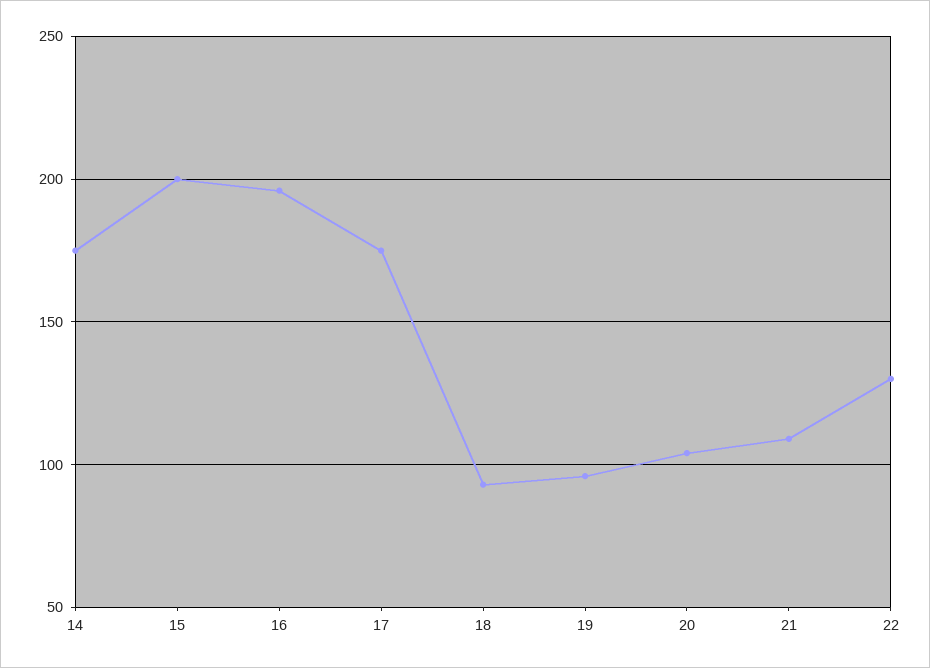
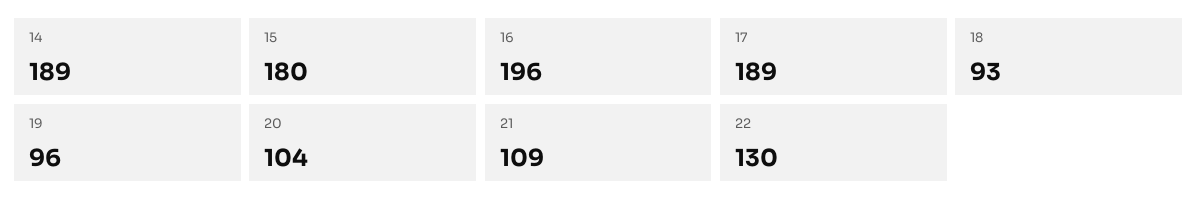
  {
-   "14": 175,
+   "14": 189,
-   "15": 200,
+   "15": 180,
    "16": 196,
-   "17": 175,
+   "17": 189,
    "18": 93,
    "19": 96,
    "20": 104,
    "21": 109,
    "22": 130
  }

